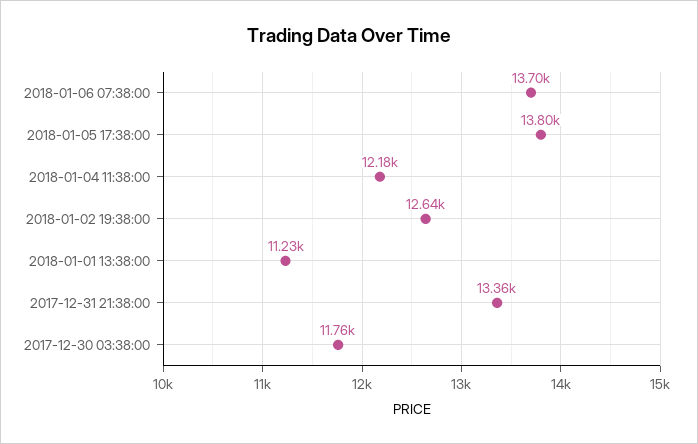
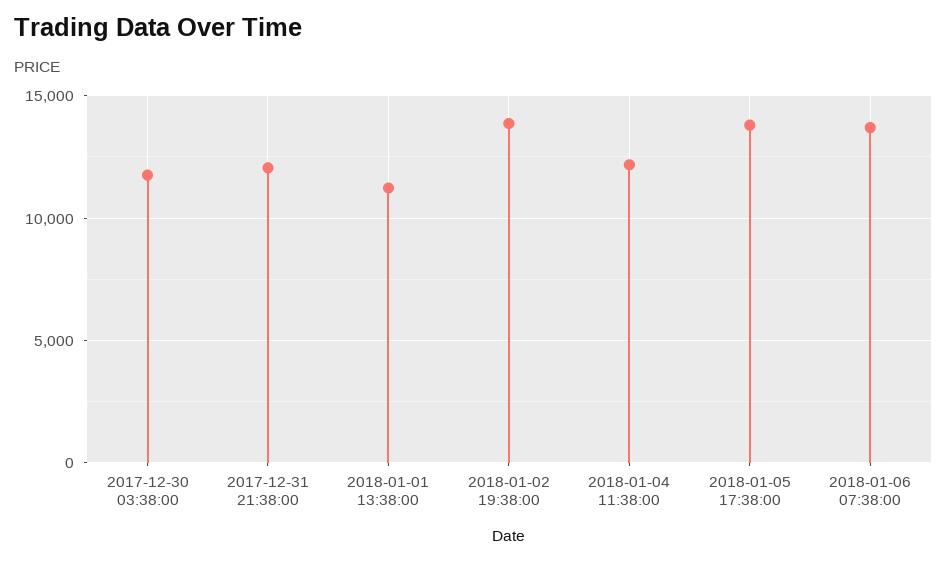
  {
    "2018-01-06 07:38:00": 13700,
    "2018-01-05 17:38:00": 13800,
    "2018-01-04 11:38:00": 12180,
-   "2018-01-02 19:38:00": 12640,
+   "2018-01-02 19:38:00": 14000,
    "2018-01-01 13:38:00": 11230,
-   "2017-12-31 21:38:00": 13360,
+   "2017-12-31 21:38:00": 12000,
    "2017-12-30 03:38:00": 11760
  }

